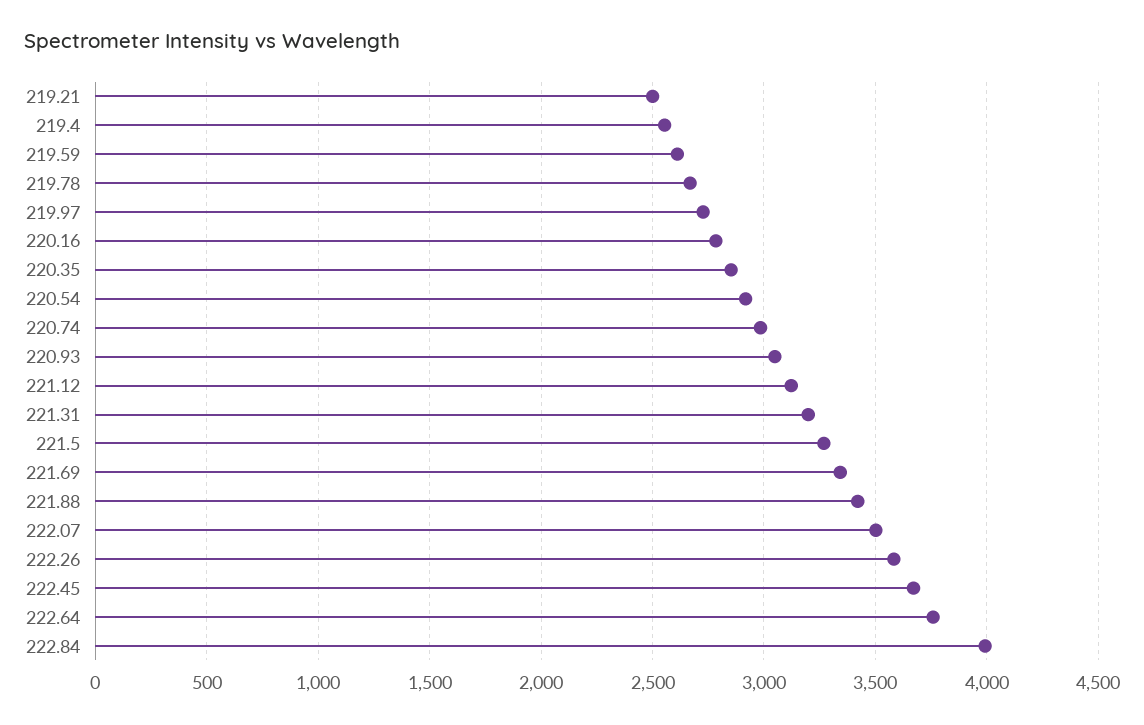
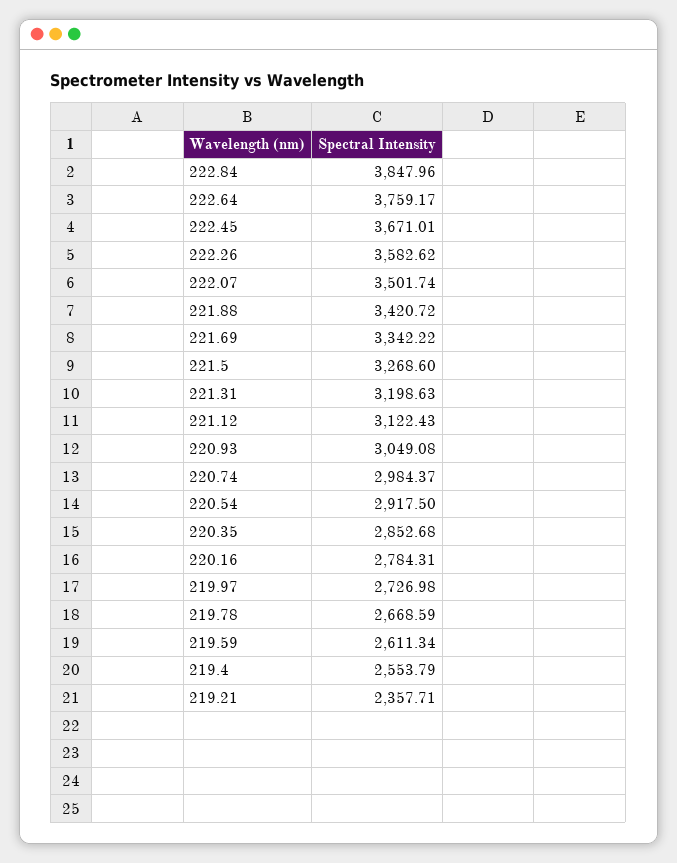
  {
-   "219.21": 2500,
+   "219.21": 2357.71,
    "219.4": 2553.79,
    "219.59": 2611.34,
    "219.78": 2668.59,
    "219.97": 2726.98,
    "220.16": 2784.31,
    "220.35": 2852.68,
    "220.54": 2917.5,
    "220.74": 2984.37,
    "220.93": 3049.08,
    "221.12": 3122.43,
    "221.31": 3198.63,
    "221.5": 3268.6,
    "221.69": 3342.22,
    "221.88": 3420.72,
    "222.07": 3501.74,
    "222.26": 3582.62,
    "222.45": 3671.01,
    "222.64": 3759.17,
-   "222.84": 4000
+   "222.84": 3847.96
  }

